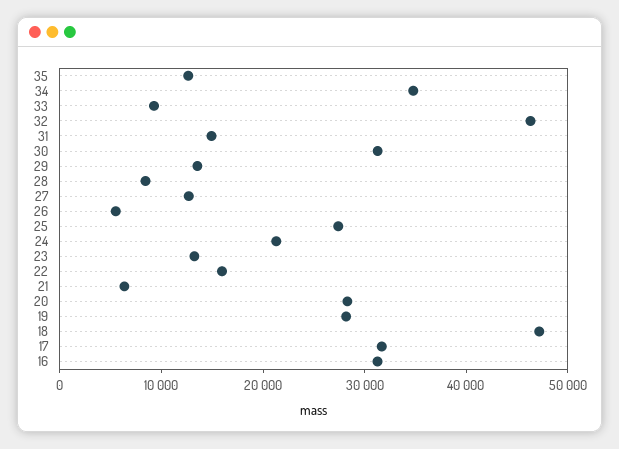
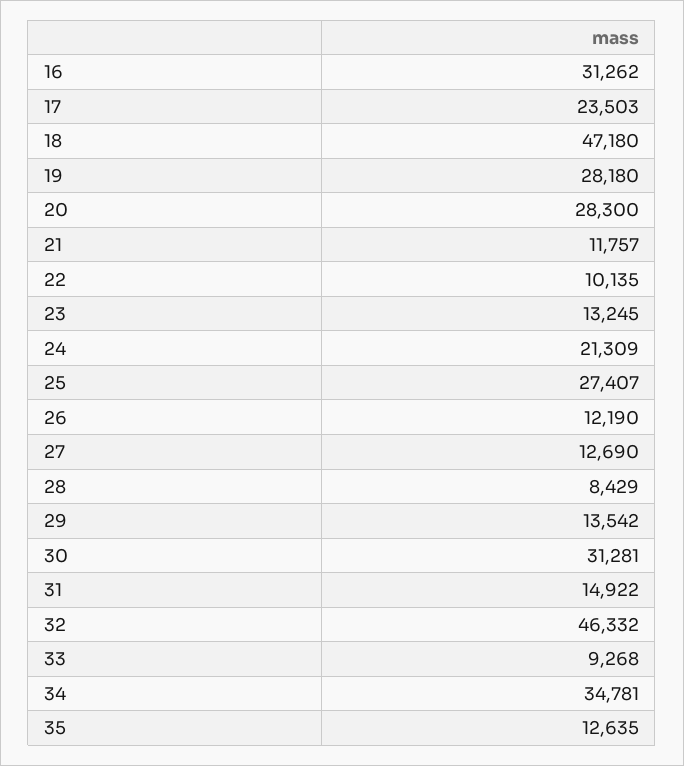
  {
    "35": 12635,
    "34": 34781,
    "33": 9268,
    "32": 46332,
    "31": 14922,
    "30": 31281,
    "29": 13542,
    "28": 8429,
    "27": 12690,
-   "26": 6000,
+   "26": 12190,
    "25": 27407,
    "24": 21309,
    "23": 13245,
-   "22": 16000,
+   "22": 10135,
-   "21": 6000,
+   "21": 11757,
    "20": 28300,
    "19": 28180,
    "18": 47180,
-   "17": 32000,
+   "17": 23503,
    "16": 31262
  }

